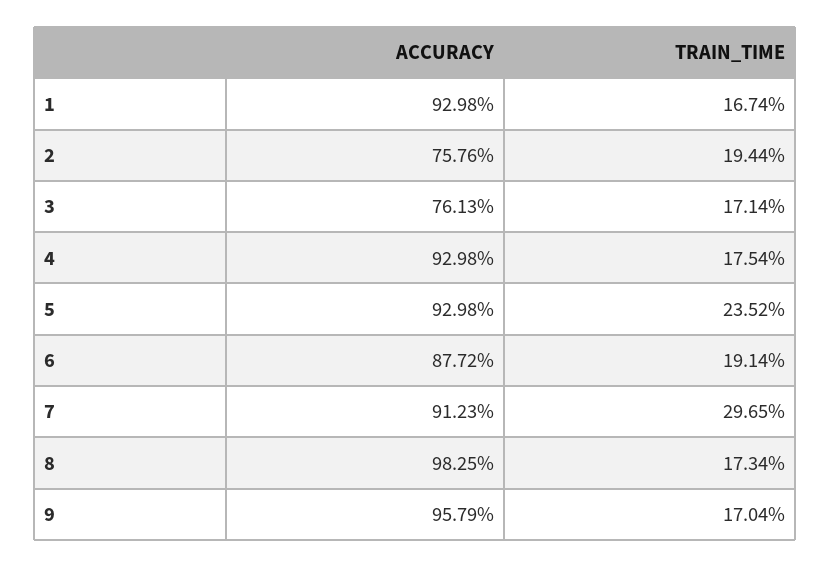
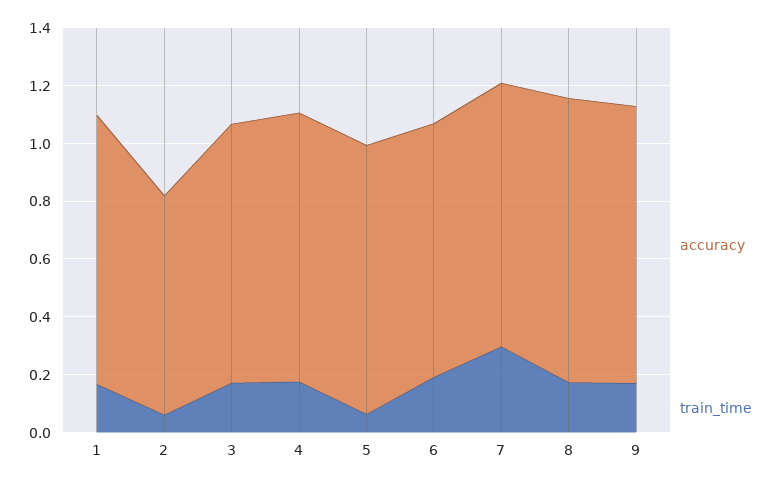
  {
    "ACCURACY": {
      "1": 0.9298,
      "2": 0.7576,
-     "3": 0.7613,
+     "3": 0.9,
      "4": 0.9298,
      "5": 0.9298,
      "6": 0.8772,
      "7": 0.9123,
      "8": 0.9825,
      "9": 0.9579
    },
    "TRAIN_TIME": {
      "1": 0.1674,
-     "2": 0.1944,
+     "2": 0.05,
      "3": 0.1714,
      "4": 0.1754,
-     "5": 0.2352,
+     "5": 0.05,
      "6": 0.1914,
      "7": 0.2965,
      "8": 0.1734,
      "9": 0.1704
    }
  }

